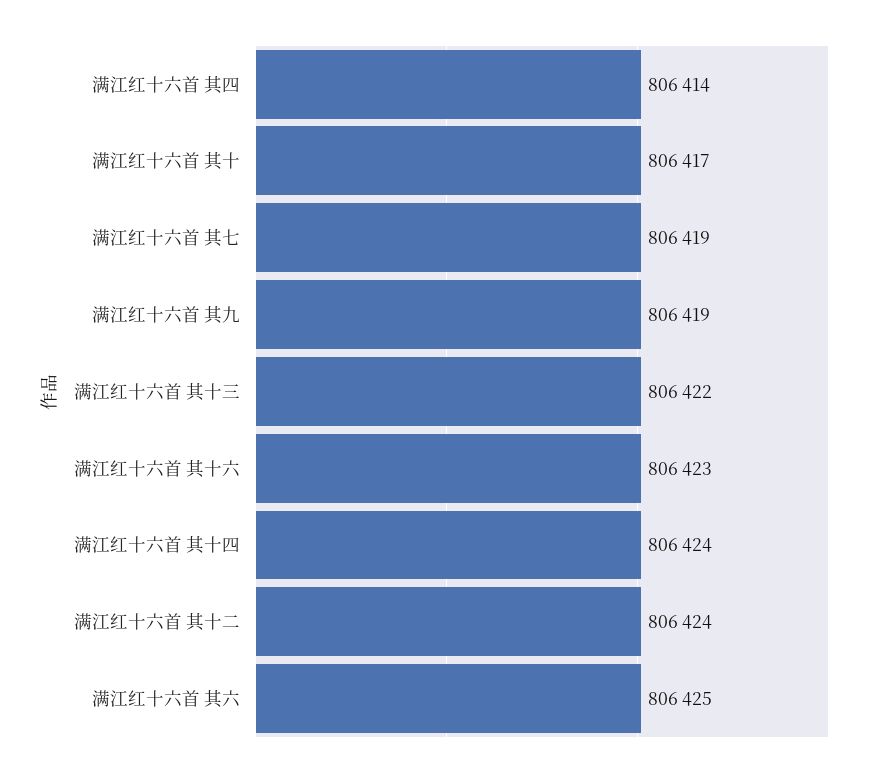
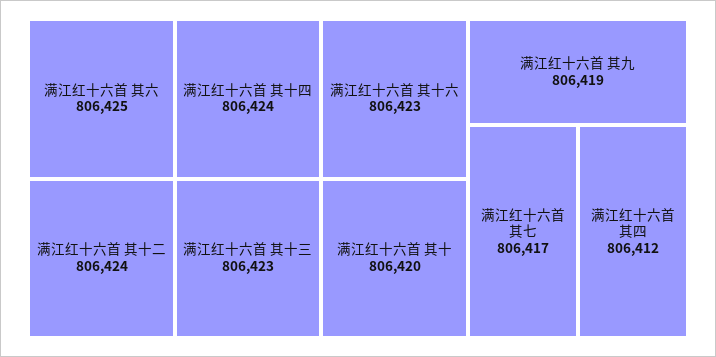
  {
-   "满江红十六首 其四": 806414,
+   "满江红十六首 其四": 806412,
-   "满江红十六首 其十": 806417,
+   "满江红十六首 其十": 806420,
-   "满江红十六首 其七": 806419,
+   "满江红十六首 其七": 806417,
    "满江红十六首 其九": 806419,
-   "满江红十六首 其十三": 806422,
+   "满江红十六首 其十三": 806423,
    "满江红十六首 其十六": 806423,
    "满江红十六首 其十四": 806424,
    "满江红十六首 其十二": 806424,
    "满江红十六首 其六": 806425
  }

